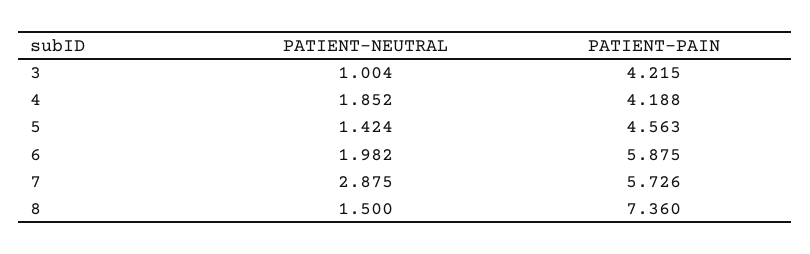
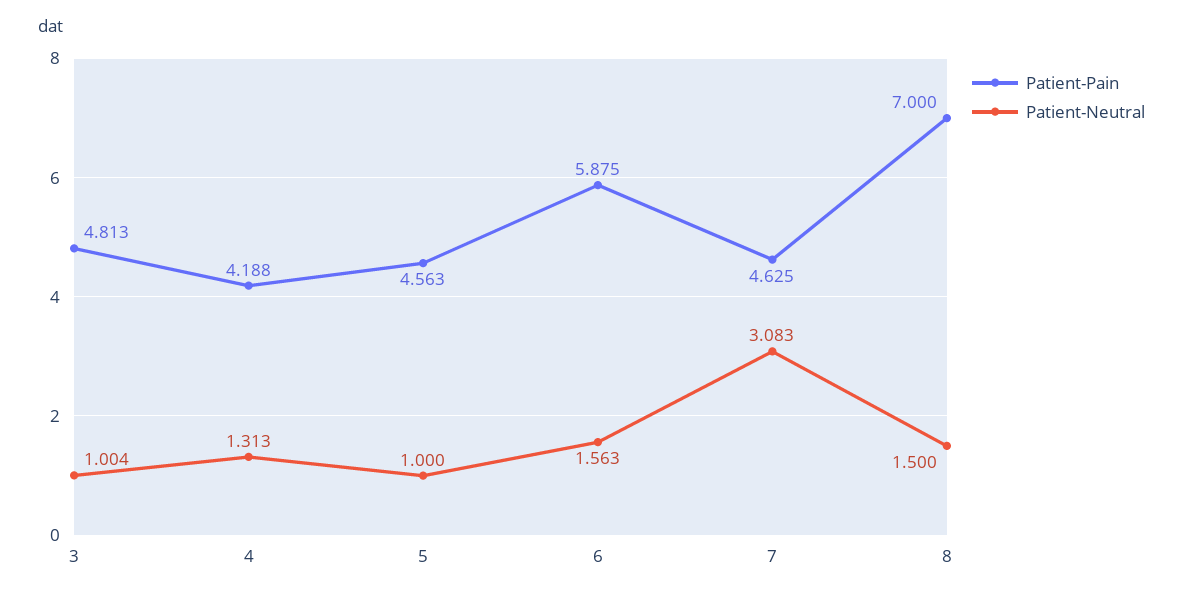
  {
    "PATIENT-NEUTRAL": {
      "3": 1.004,
-     "4": 1.852,
+     "4": 1.313,
-     "5": 1.424,
+     "5": 1,
-     "6": 1.982,
+     "6": 1.563,
-     "7": 2.875,
+     "7": 3.083,
      "8": 1.5
    },
    "PATIENT-PAIN": {
-     "3": 4.215,
+     "3": 4.813,
      "4": 4.188,
      "5": 4.563,
      "6": 5.875,
-     "7": 5.726,
+     "7": 4.625,
-     "8": 7.36
+     "8": 7
    }
  }

